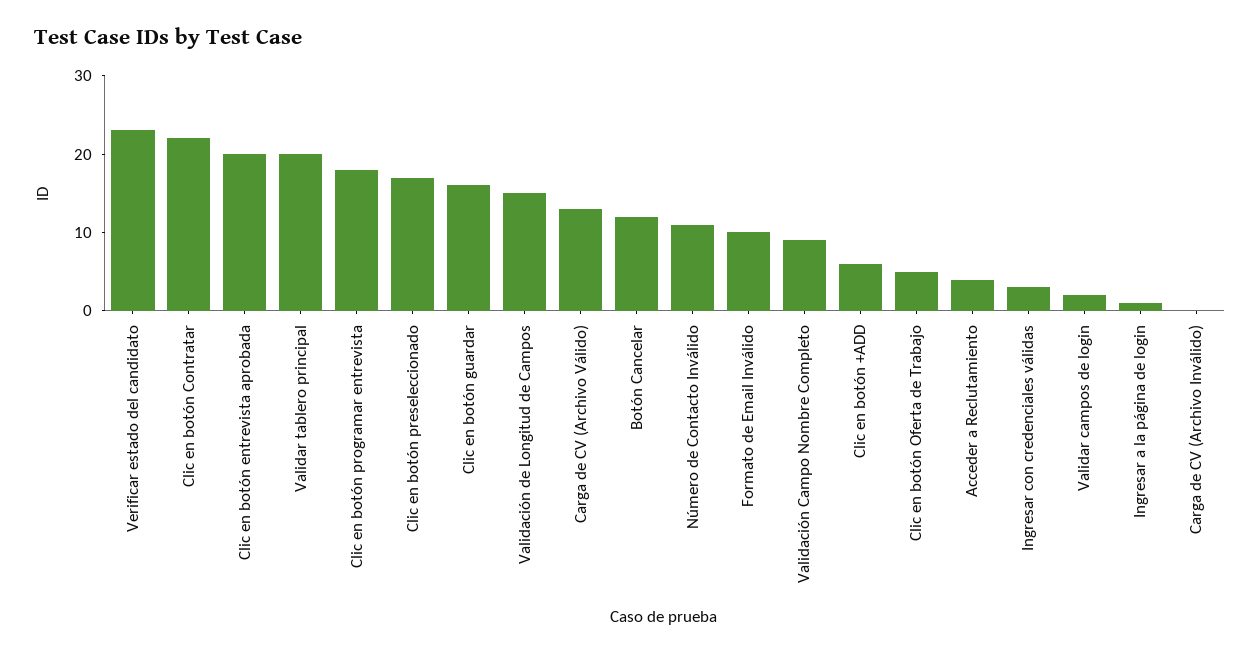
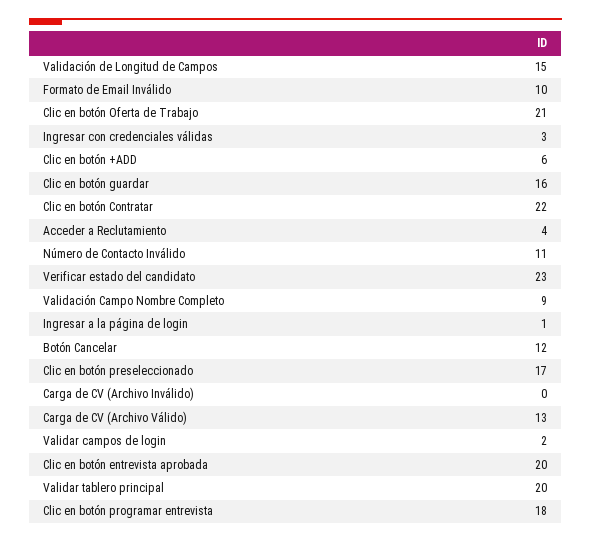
  {
    "Verificar estado del candidato": 23,
    "Clic en botón Contratar": 22,
    "Clic en botón entrevista aprobada": 20,
    "Validar tablero principal": 20,
    "Clic en botón programar entrevista": 18,
    "Clic en botón preseleccionado": 17,
    "Clic en botón guardar": 16,
    "Validación de Longitud de Campos": 15,
    "Carga de CV (Archivo Válido)": 13,
    "Botón Cancelar": 12,
    "Número de Contacto Inválido": 11,
    "Formato de Email Inválido": 10,
    "Validación Campo Nombre Completo": 9,
    "Clic en botón +ADD": 6,
-   "Clic en botón Oferta de Trabajo": 5,
+   "Clic en botón Oferta de Trabajo": 21,
    "Acceder a Reclutamiento": 4,
    "Ingresar con credenciales válidas": 3,
    "Validar campos de login": 2,
    "Ingresar a la página de login": 1,
    "Carga de CV (Archivo Inválido)": 0
  }

